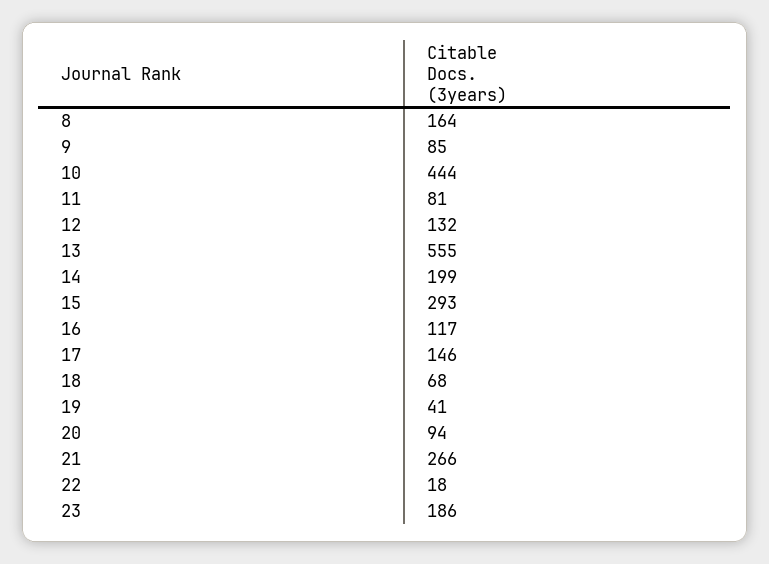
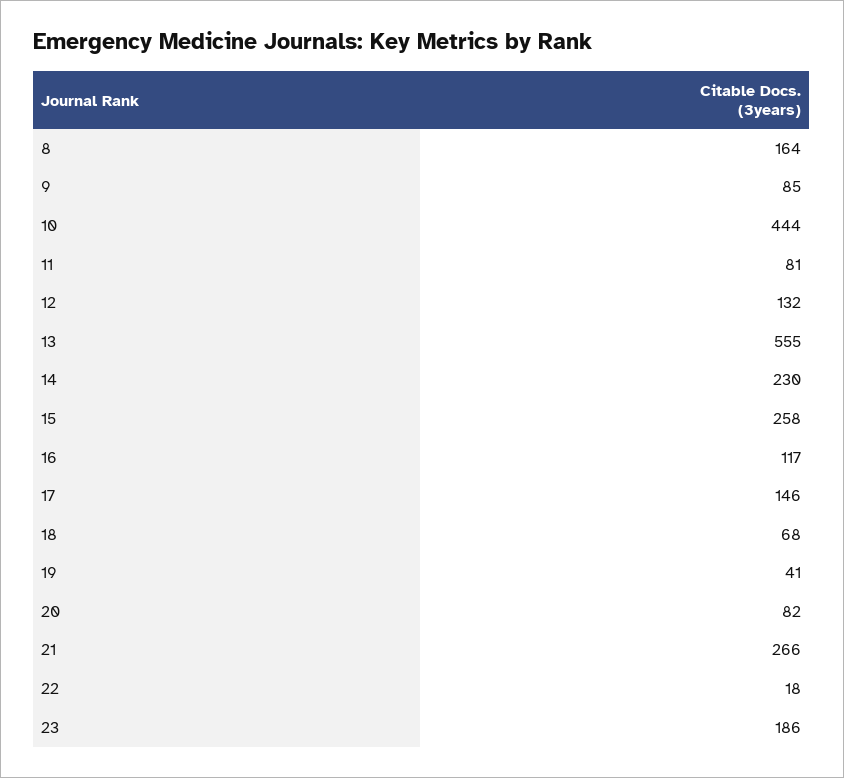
  {
    "8": 164,
    "9": 85,
    "10": 444,
    "11": 81,
    "12": 132,
    "13": 555,
-   "14": 199,
+   "14": 230,
-   "15": 293,
+   "15": 258,
    "16": 117,
    "17": 146,
    "18": 68,
    "19": 41,
-   "20": 94,
+   "20": 82,
    "21": 266,
    "22": 18,
    "23": 186
  }

